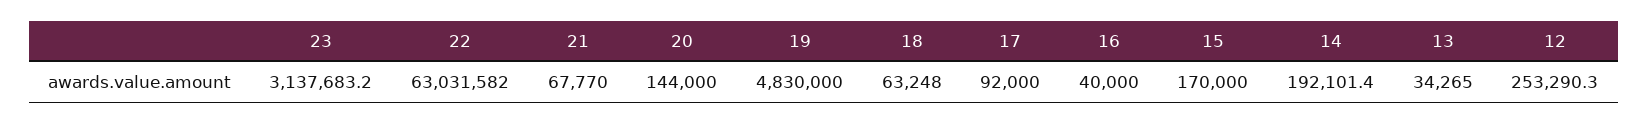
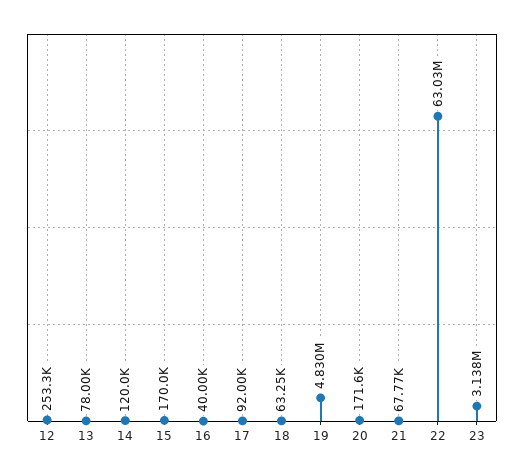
  {
    "23": 3137683.2,
    "22": 63031582,
    "21": 67770,
-   "20": 144000,
+   "20": 171600,
    "19": 4830000,
    "18": 63248,
    "17": 92000,
    "16": 40000,
    "15": 170000,
-   "14": 192101.4,
+   "14": 120000,
-   "13": 34265,
+   "13": 78000,
    "12": 253290.3
  }

